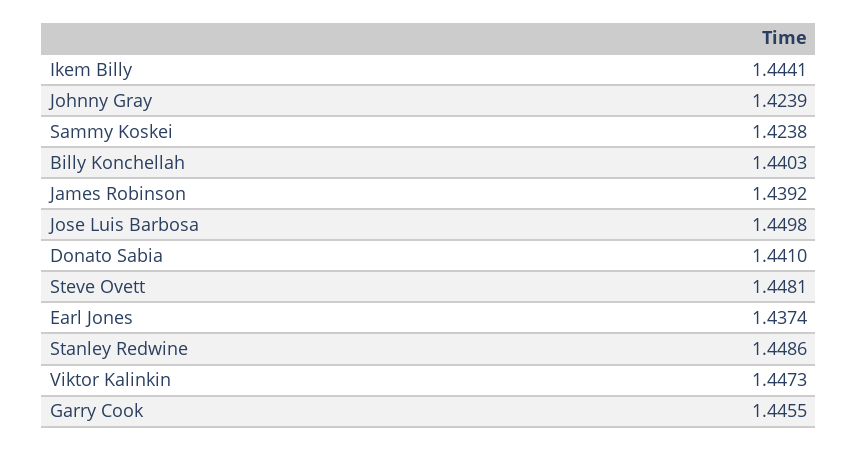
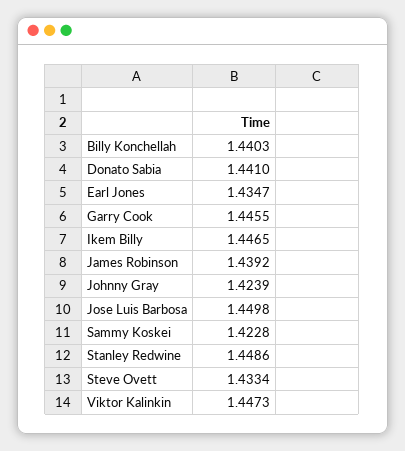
  {
-   "Ikem Billy": 1.4441,
+   "Ikem Billy": 1.4465,
    "Johnny Gray": 1.4239,
-   "Sammy Koskei": 1.4238,
+   "Sammy Koskei": 1.4228,
    "Billy Konchellah": 1.4403,
    "James Robinson": 1.4392,
    "Jose Luis Barbosa": 1.4498,
    "Donato Sabia": 1.441,
-   "Steve Ovett": 1.4481,
+   "Steve Ovett": 1.4334,
-   "Earl Jones": 1.4374,
+   "Earl Jones": 1.4347,
    "Stanley Redwine": 1.4486,
    "Viktor Kalinkin": 1.4473,
    "Garry Cook": 1.4455
  }

